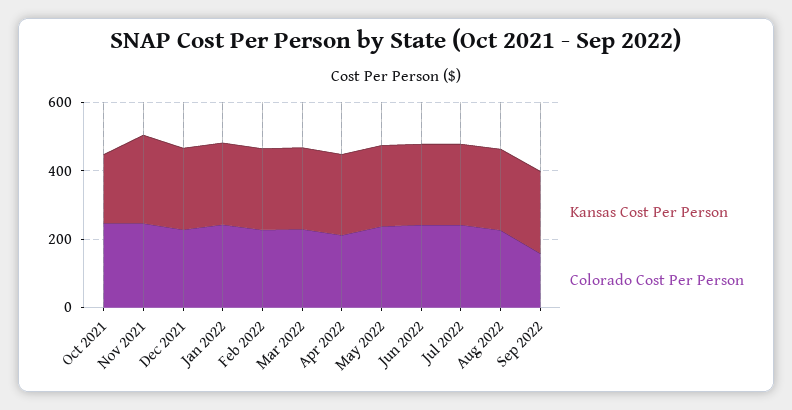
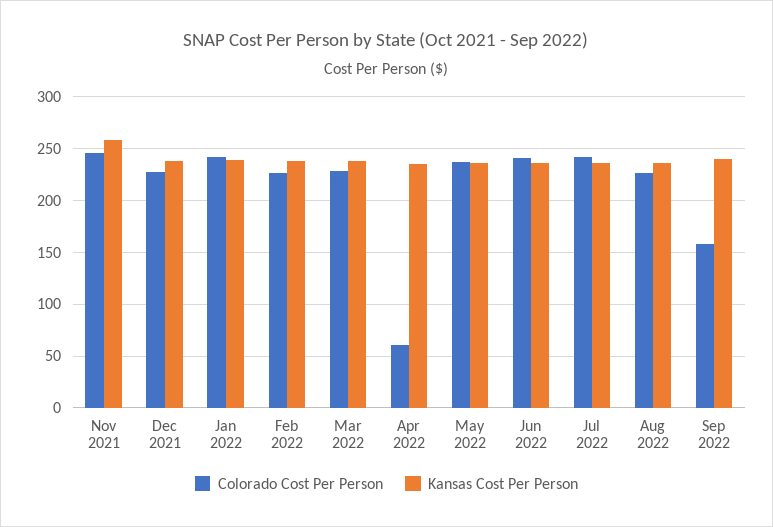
  {
    "Kansas Cost Per Person": {
-     "Oct 2021": 200,
      "Nov 2021": 260,
      "Dec 2021": 240,
      "Jan 2022": 240,
      "Feb 2022": 240,
      "Mar 2022": 240,
      "Apr 2022": 240,
      "May 2022": 240,
      "Jun 2022": 240,
      "Jul 2022": 240,
      "Aug 2022": 240,
      "Sep 2022": 240
    },
    "Colorado Cost Per Person": {
-     "Oct 2021": 250,
      "Nov 2021": 250,
      "Dec 2021": 230,
      "Jan 2022": 240,
      "Feb 2022": 230,
      "Mar 2022": 230,
-     "Apr 2022": 200,
+     "Apr 2022": 60,
      "May 2022": 240,
      "Jun 2022": 240,
      "Jul 2022": 240,
      "Aug 2022": 230,
      "Sep 2022": 160
    }
  }

